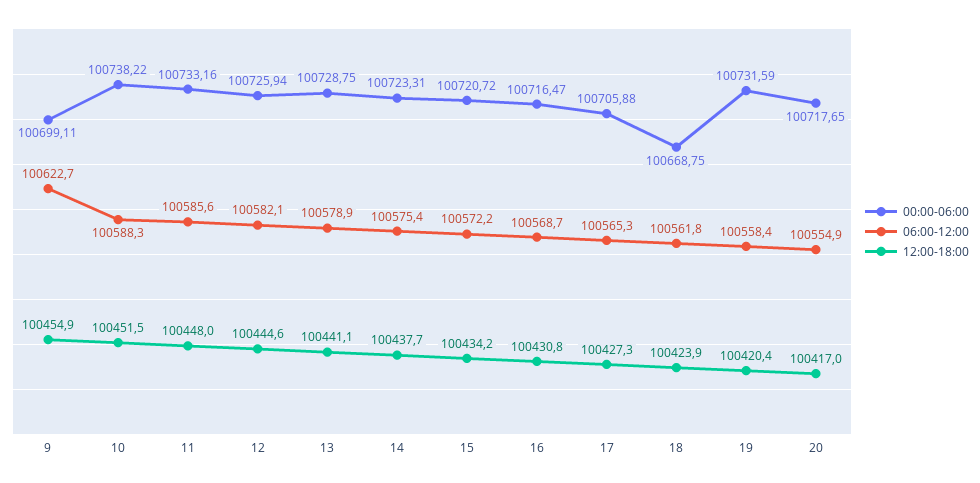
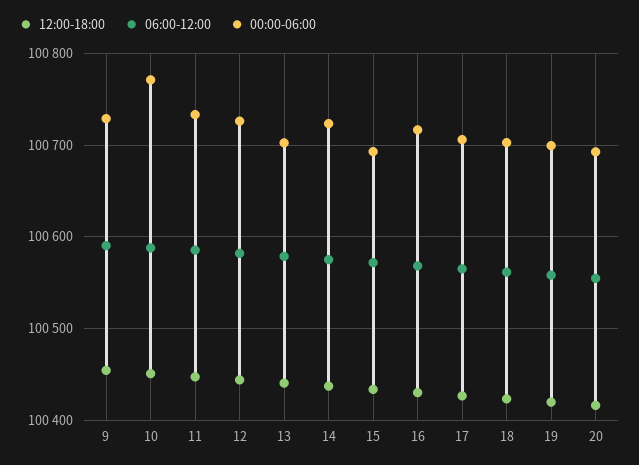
  {
    "00:00-06:00": {
-     "9": 100699.11,
+     "9": 100730,
-     "10": 100738.22,
+     "10": 100770,
      "11": 100733.16,
      "12": 100725.94,
-     "13": 100728.75,
+     "13": 100700,
      "14": 100723.31,
-     "15": 100720.72,
+     "15": 100690,
      "16": 100716.47,
      "17": 100705.88,
-     "18": 100668.75,
+     "18": 100700,
-     "19": 100731.59,
+     "19": 100700,
-     "20": 100717.65
+     "20": 100690
    },
    "06:00-12:00": {
-     "9": 100622.7,
+     "9": 100590,
      "10": 100588.3,
      "11": 100585.6,
      "12": 100582.1,
      "13": 100578.9,
      "14": 100575.4,
      "15": 100572.2,
      "16": 100568.7,
      "17": 100565.3,
      "18": 100561.8,
      "19": 100558.4,
      "20": 100554.9
    },
    "12:00-18:00": {
      "9": 100454.9,
      "10": 100451.5,
      "11": 100448,
      "12": 100444.6,
      "13": 100441.1,
      "14": 100437.7,
      "15": 100434.2,
      "16": 100430.8,
      "17": 100427.3,
      "18": 100423.9,
      "19": 100420.4,
      "20": 100417
    }
  }

